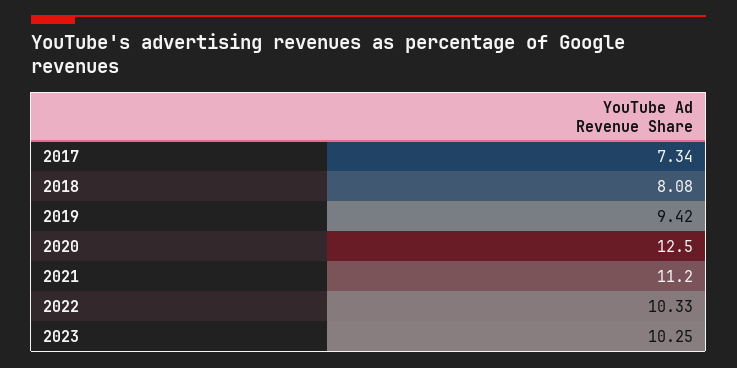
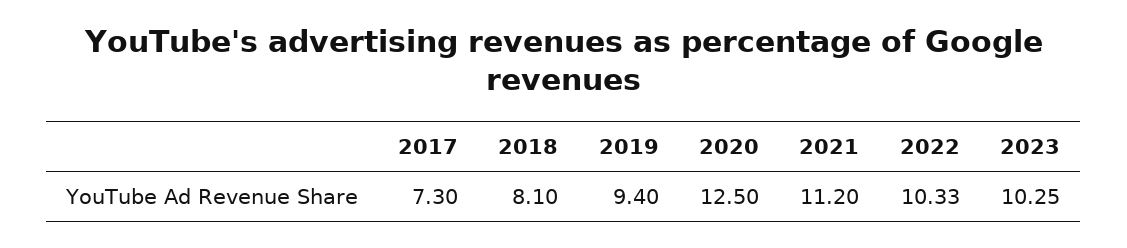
  {
-   "2017": 7.34,
+   "2017": 7.3,
-   "2018": 8.08,
+   "2018": 8.1,
-   "2019": 9.42,
+   "2019": 9.4,
    "2020": 12.5,
    "2021": 11.2,
    "2022": 10.33,
    "2023": 10.25
  }

